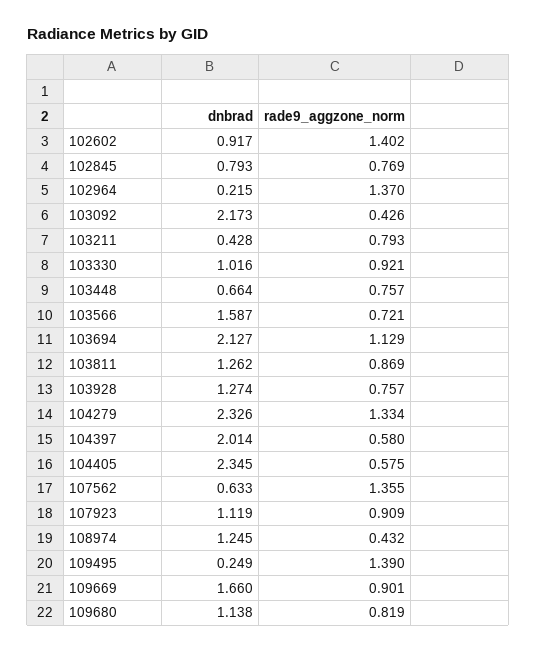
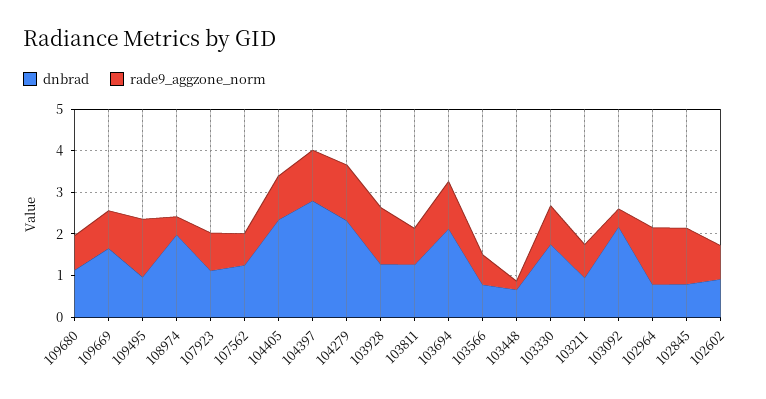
  {
    "dnbrad": {
      "102602": 0.917,
      "102845": 0.793,
-     "102964": 0.215,
+     "102964": 0.8,
      "103092": 2.173,
-     "103211": 0.428,
+     "103211": 1,
-     "103330": 1.016,
+     "103330": 1.8,
      "103448": 0.664,
-     "103566": 1.587,
+     "103566": 0.8,
      "103694": 2.127,
      "103811": 1.262,
      "103928": 1.274,
      "104279": 2.326,
-     "104397": 2.014,
+     "104397": 2.8,
      "104405": 2.345,
-     "107562": 0.633,
+     "107562": 1.2,
      "107923": 1.119,
-     "108974": 1.245,
+     "108974": 2,
-     "109495": 0.249,
+     "109495": 1,
      "109669": 1.66,
      "109680": 1.138
    },
    "rade9_aggzone_norm": {
-     "102602": 1.402,
+     "102602": 0.8,
-     "102845": 0.769,
+     "102845": 1.4,
      "102964": 1.37,
      "103092": 0.426,
      "103211": 0.793,
      "103330": 0.921,
-     "103448": 0.757,
+     "103448": 0.2,
      "103566": 0.721,
      "103694": 1.129,
      "103811": 0.869,
-     "103928": 0.757,
+     "103928": 1.4,
      "104279": 1.334,
-     "104397": 0.58,
+     "104397": 1.2,
-     "104405": 0.575,
+     "104405": 1,
-     "107562": 1.355,
+     "107562": 0.8,
      "107923": 0.909,
      "108974": 0.432,
      "109495": 1.39,
      "109669": 0.901,
      "109680": 0.819
    }
  }

